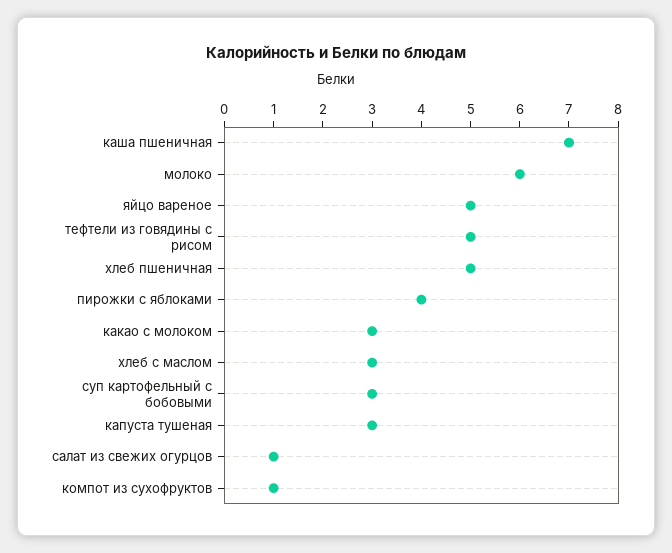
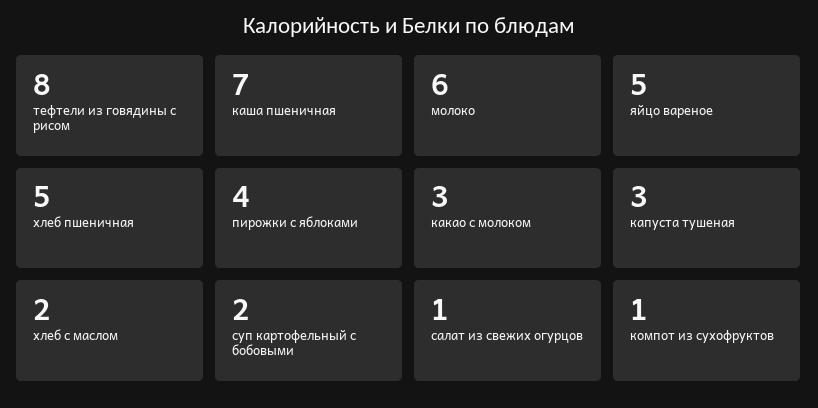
  {
    "каша пшеничная": 7,
    "молоко": 6,
    "яйцо вареное": 5,
-   "тефтели из говядины с рисом": 5,
+   "тефтели из говядины с рисом": 8,
    "хлеб пшеничная": 5,
    "пирожки с яблоками": 4,
    "какао с молоком": 3,
-   "хлеб с маслом": 3,
+   "хлеб с маслом": 2,
-   "суп картофельный с бобовыми": 3,
+   "суп картофельный с бобовыми": 2,
    "капуста тушеная": 3,
    "салат из свежих огурцов": 1,
    "компот из сухофруктов": 1
  }

